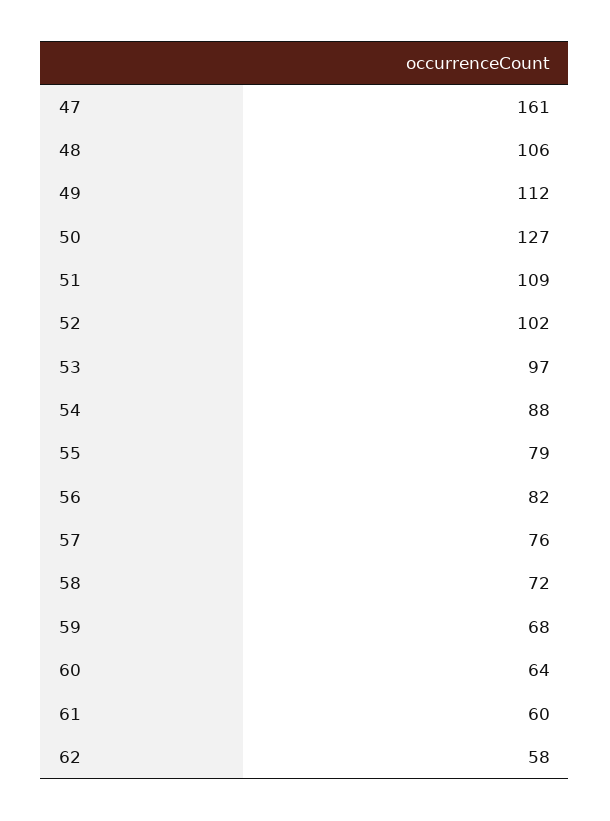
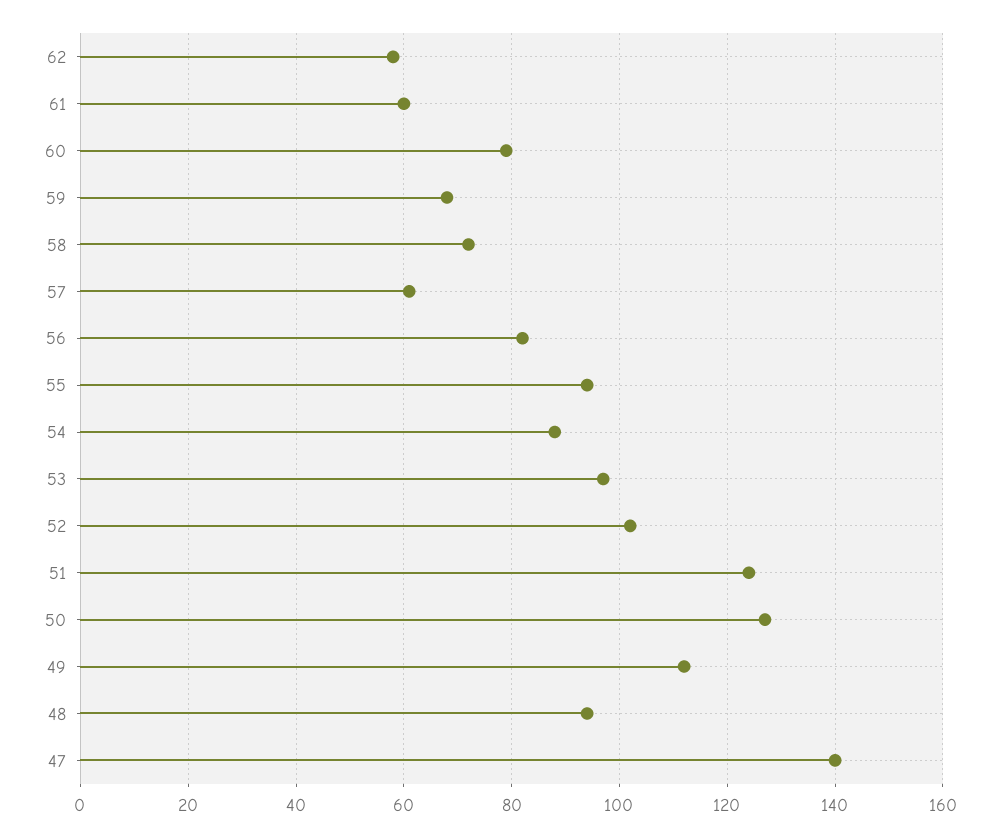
  {
-   "47": 161,
+   "47": 140,
-   "48": 106,
+   "48": 95,
    "49": 112,
    "50": 127,
-   "51": 109,
+   "51": 125,
    "52": 102,
    "53": 97,
    "54": 88,
-   "55": 79,
+   "55": 95,
    "56": 82,
-   "57": 76,
+   "57": 60,
    "58": 72,
    "59": 68,
-   "60": 64,
+   "60": 80,
    "61": 60,
    "62": 58
  }

